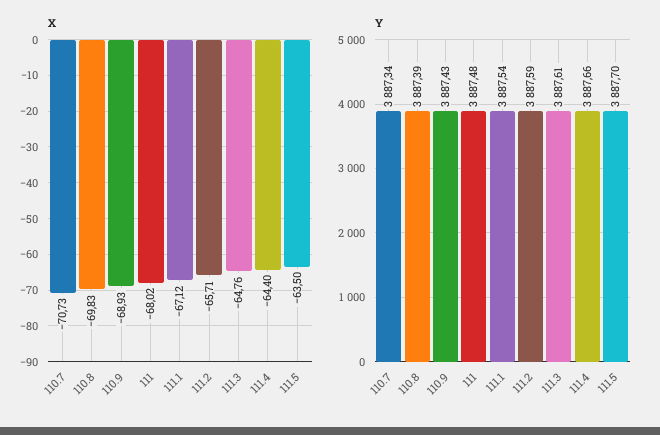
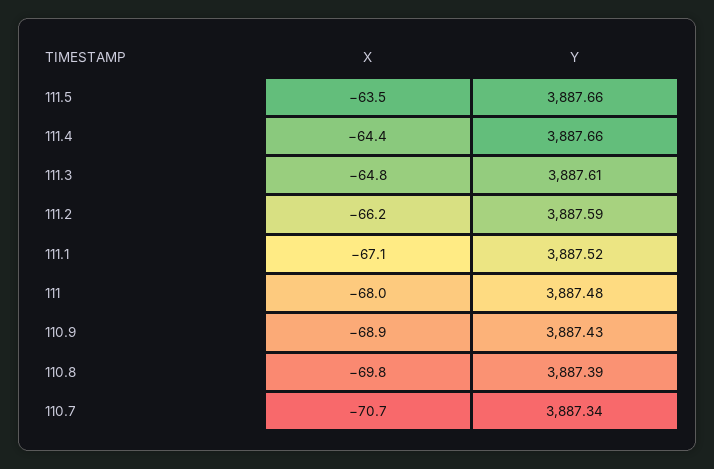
  {
    "X": {
      "110.7": -70.73,
      "110.8": -69.83,
      "110.9": -68.93,
      "111": -68.02,
      "111.1": -67.12,
-     "111.2": -65.71,
+     "111.2": -66.2,
      "111.3": -64.76,
      "111.4": -64.4,
      "111.5": -63.5
    },
    "Y": {
      "110.7": 3887.34,
      "110.8": 3887.39,
      "110.9": 3887.43,
      "111": 3887.48,
-     "111.1": 3887.54,
+     "111.1": 3887.52,
      "111.2": 3887.59,
      "111.3": 3887.61,
      "111.4": 3887.66,
-     "111.5": 3887.7
+     "111.5": 3887.66
    }
  }

